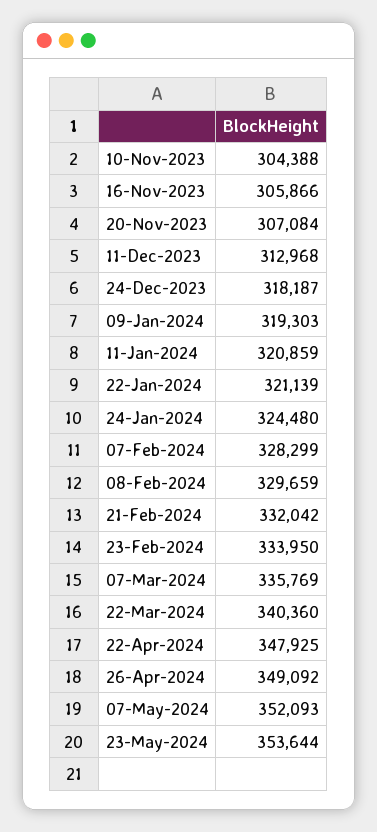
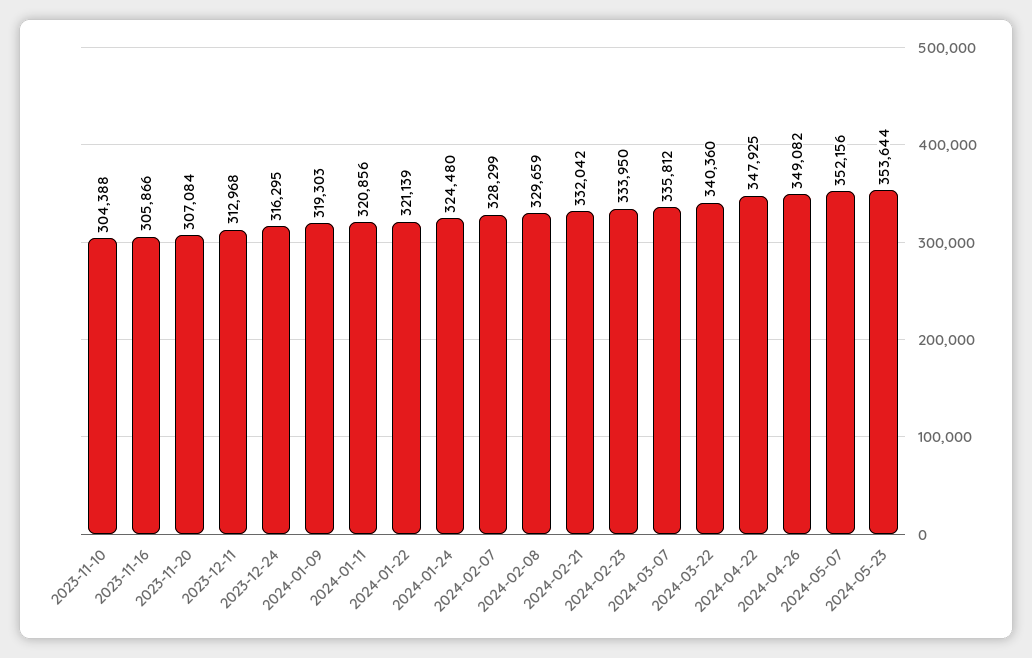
  {
    "10-Nov-2023": 304388,
    "16-Nov-2023": 305866,
    "20-Nov-2023": 307084,
    "11-Dec-2023": 312968,
-   "24-Dec-2023": 318187,
+   "24-Dec-2023": 316295,
    "09-Jan-2024": 319303,
-   "11-Jan-2024": 320859,
+   "11-Jan-2024": 320856,
    "22-Jan-2024": 321139,
    "24-Jan-2024": 324480,
    "07-Feb-2024": 328299,
    "08-Feb-2024": 329659,
    "21-Feb-2024": 332042,
    "23-Feb-2024": 333950,
-   "07-Mar-2024": 335769,
+   "07-Mar-2024": 335812,
    "22-Mar-2024": 340360,
    "22-Apr-2024": 347925,
-   "26-Apr-2024": 349092,
+   "26-Apr-2024": 349082,
-   "07-May-2024": 352093,
+   "07-May-2024": 352156,
    "23-May-2024": 353644
  }

